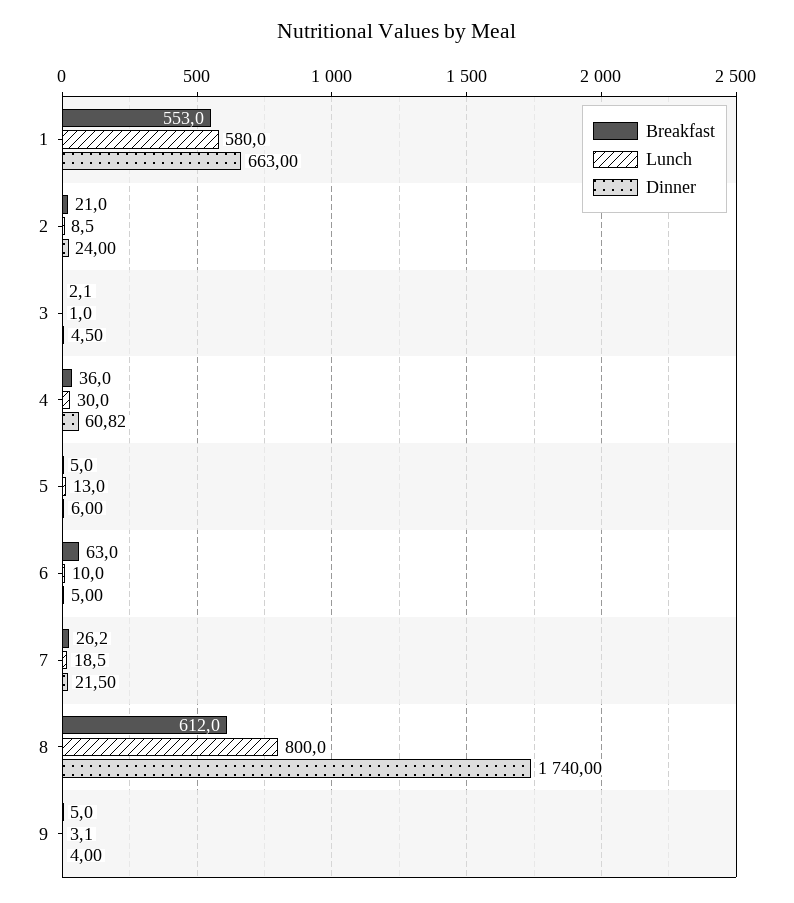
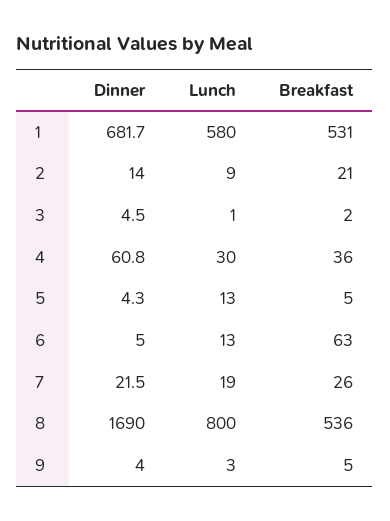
  {
    "Breakfast": {
-     "1": 553,
+     "1": 531,
      "2": 21,
      "3": 2.1,
      "4": 36,
      "5": 5,
      "6": 63,
      "7": 26.2,
-     "8": 612,
+     "8": 536,
      "9": 5
    },
    "Lunch": {
      "1": 580,
      "2": 8.5,
      "3": 1,
      "4": 30,
      "5": 13,
-     "6": 10,
+     "6": 13,
      "7": 18.5,
      "8": 800,
      "9": 3.1
    },
    "Dinner": {
-     "1": 663,
+     "1": 681.7,
-     "2": 24,
+     "2": 14,
      "3": 4.5,
      "4": 60.82,
-     "5": 6,
+     "5": 4.3,
      "6": 5,
      "7": 21.5,
-     "8": 1740,
+     "8": 1690,
      "9": 4
    }
  }

